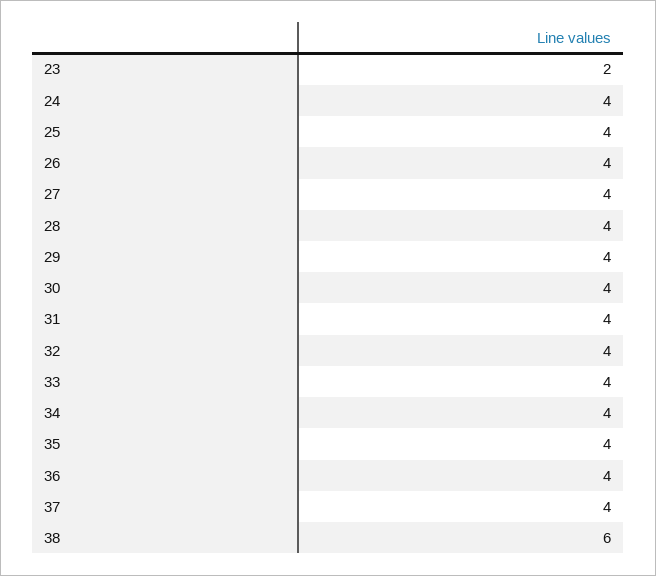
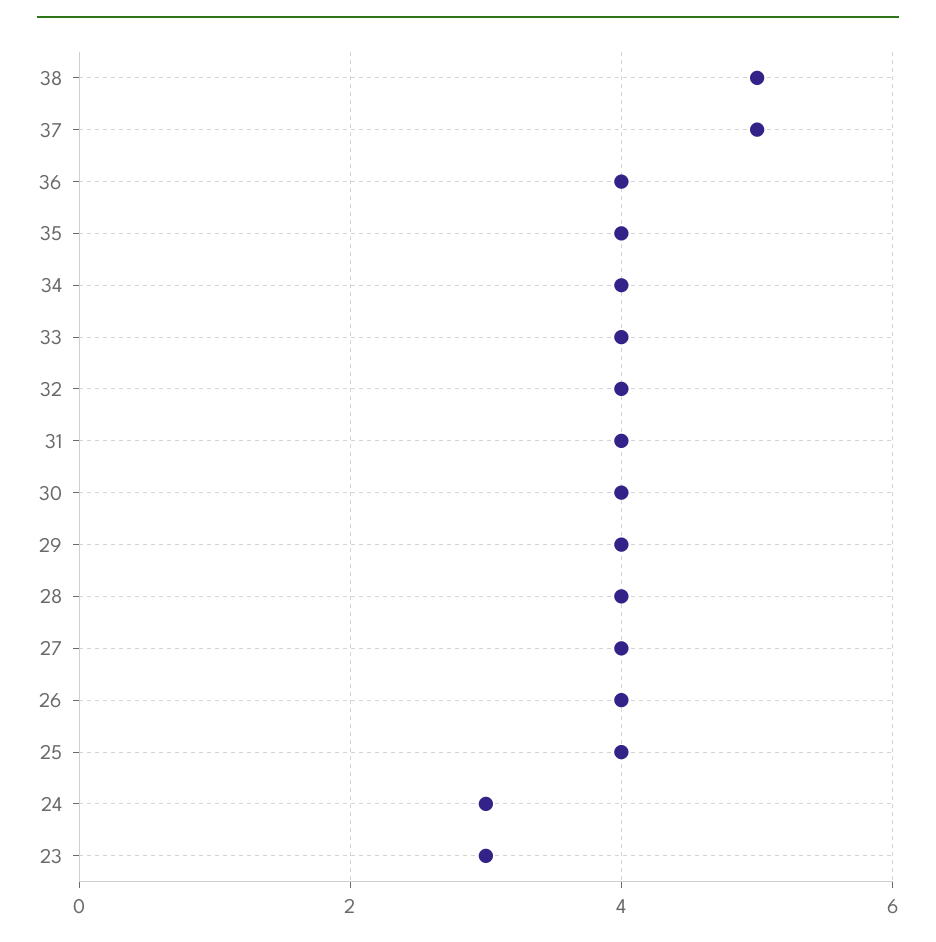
  {
-   "23": 2,
+   "23": 3,
-   "24": 4,
+   "24": 3,
    "25": 4,
    "26": 4,
    "27": 4,
    "28": 4,
    "29": 4,
    "30": 4,
    "31": 4,
    "32": 4,
    "33": 4,
    "34": 4,
    "35": 4,
    "36": 4,
-   "37": 4,
+   "37": 5,
-   "38": 6
+   "38": 5
  }

